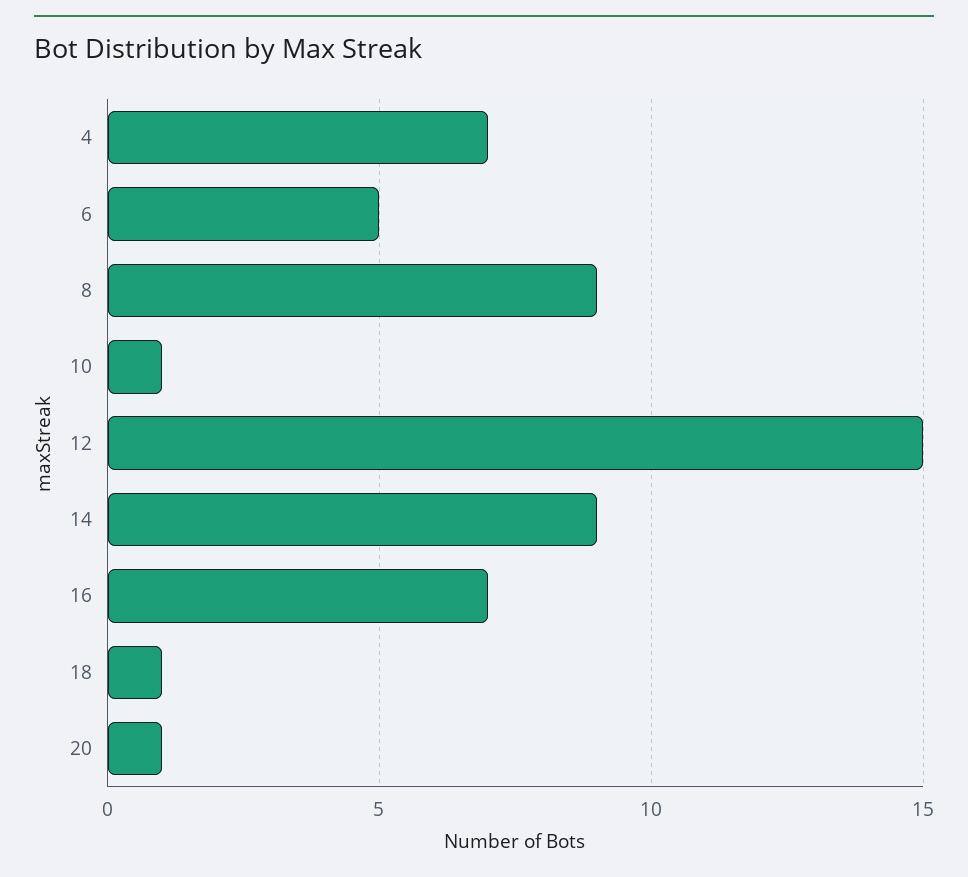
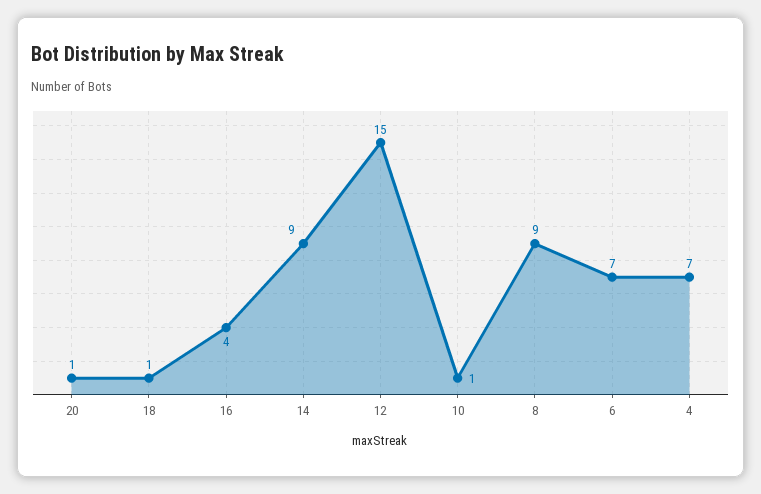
  {
    "4": 7,
-   "6": 5,
+   "6": 7,
    "8": 9,
    "10": 1,
    "12": 15,
    "14": 9,
-   "16": 7,
+   "16": 4,
    "18": 1,
    "20": 1
  }

